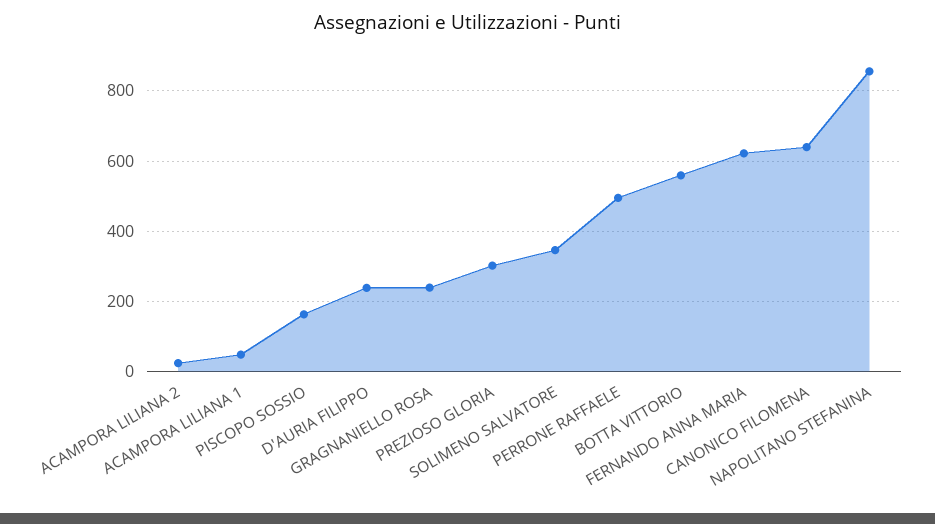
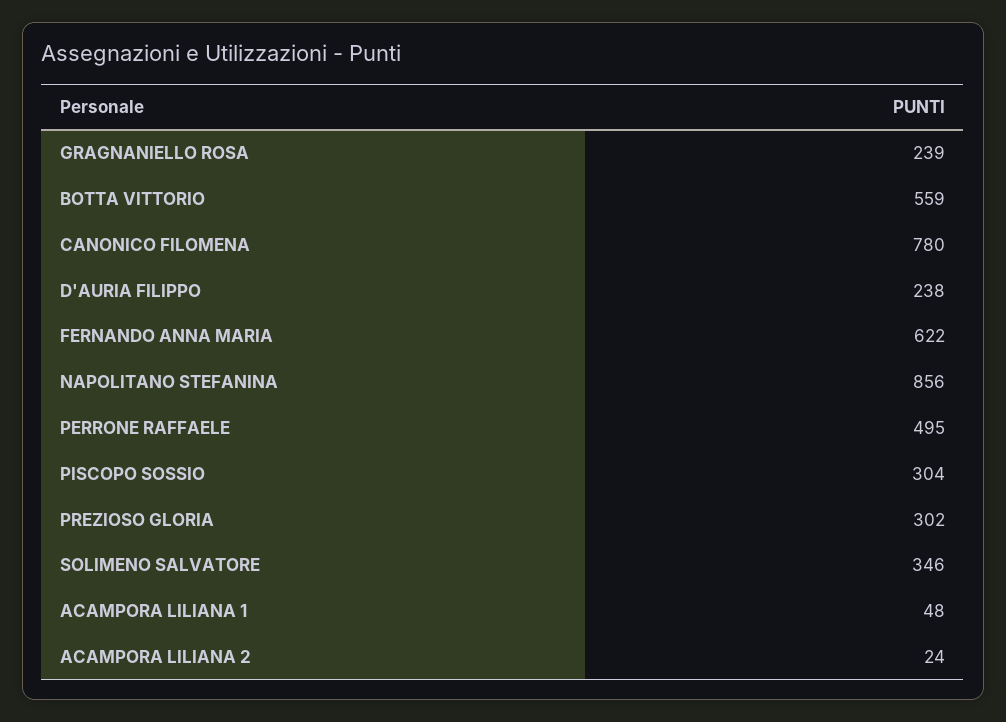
  {
    "ACAMPORA LILIANA 2": 24,
    "ACAMPORA LILIANA 1": 48,
-   "PISCOPO SOSSIO": 160,
+   "PISCOPO SOSSIO": 304,
    "D'AURIA FILIPPO": 238,
    "GRAGNANIELLO ROSA": 239,
    "PREZIOSO GLORIA": 302,
    "SOLIMENO SALVATORE": 346,
    "PERRONE RAFFAELE": 495,
    "BOTTA VITTORIO": 559,
    "FERNANDO ANNA MARIA": 622,
-   "CANONICO FILOMENA": 640,
+   "CANONICO FILOMENA": 780,
    "NAPOLITANO STEFANINA": 856
  }

